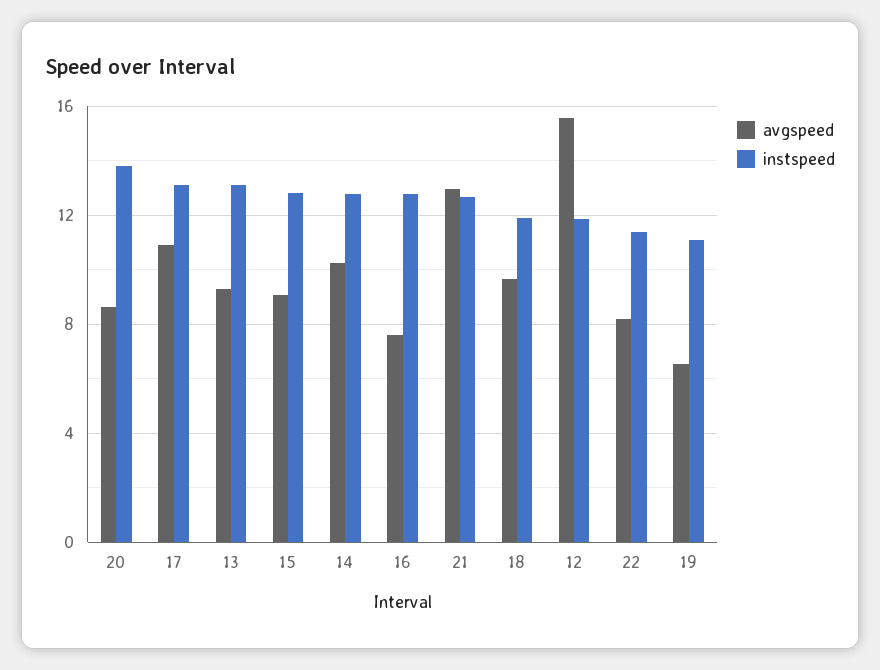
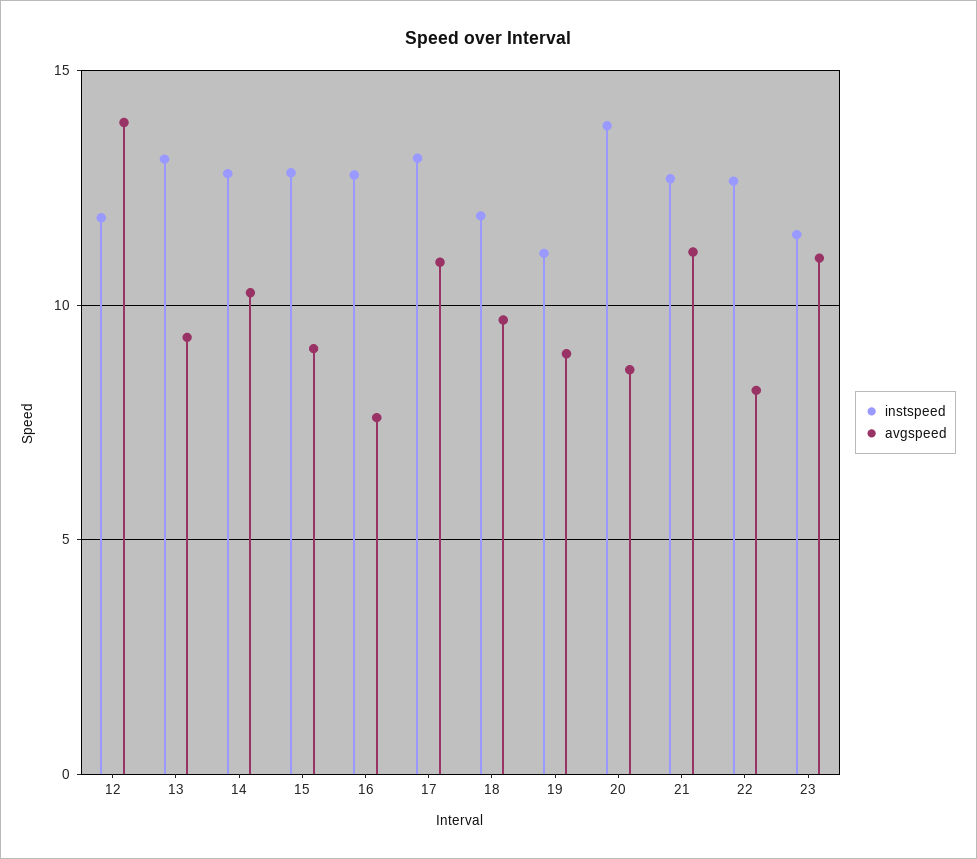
  {
    "avgspeed": {
      "20": 8.5,
      "17": 11,
      "13": 9.5,
      "15": 9,
      "14": 10.5,
      "16": 7.5,
-     "21": 13,
+     "21": 11,
      "18": 9.5,
-     "12": 15.5,
+     "12": 14,
      "22": 8,
-     "19": 6.5
+     "19": 9,
+     "23": 11
    },
    "instspeed": {
      "20": 14,
      "17": 13,
      "13": 13,
      "15": 13,
      "14": 13,
      "16": 13,
      "21": 12.5,
      "18": 12,
      "12": 12,
-     "22": 11.5,
+     "22": 12.5,
-     "19": 11
+     "19": 11,
+     "23": 11.5
    }
  }

